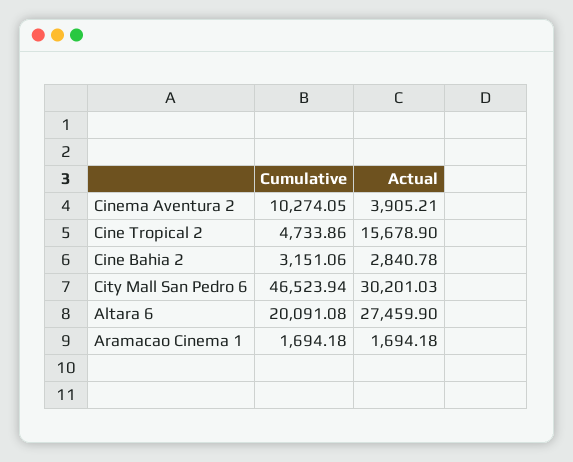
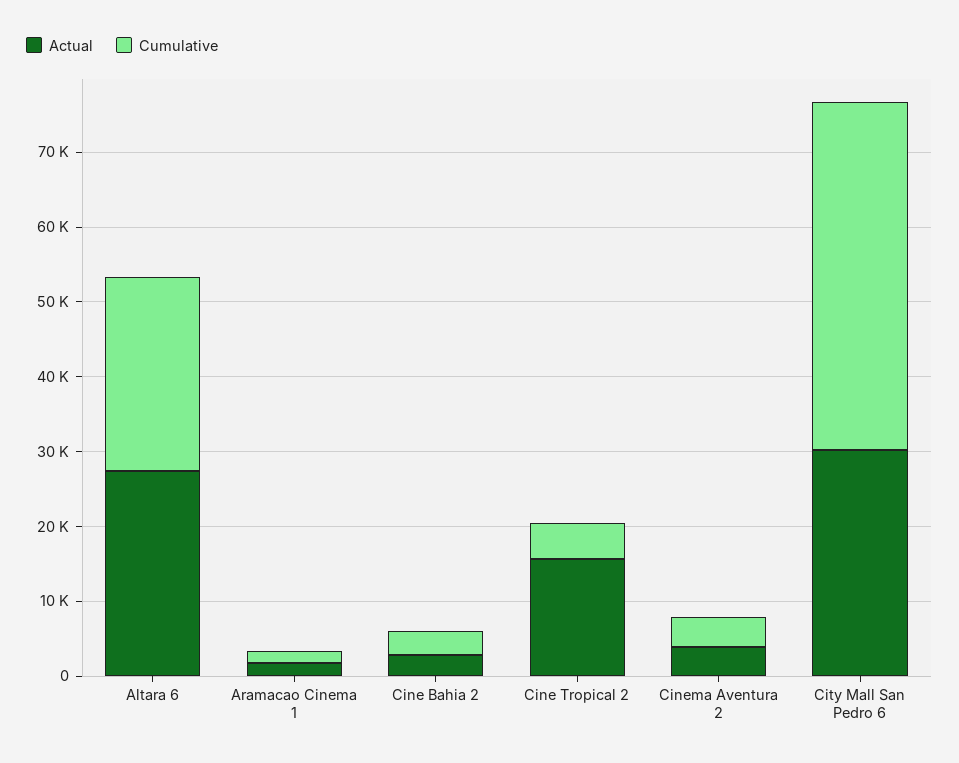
  {
    "Cumulative": {
-     "Cinema Aventura 2": 10274.05,
+     "Cinema Aventura 2": 4000,
      "Cine Tropical 2": 4733.86,
      "Cine Bahia 2": 3151.06,
      "City Mall San Pedro 6": 46523.94,
-     "Altara 6": 20091.08,
+     "Altara 6": 26000,
      "Aramacao Cinema 1": 1694.18
    },
    "Actual": {
      "Cinema Aventura 2": 3905.21,
      "Cine Tropical 2": 15678.9,
      "Cine Bahia 2": 2840.78,
      "City Mall San Pedro 6": 30201.03,
      "Altara 6": 27459.9,
      "Aramacao Cinema 1": 1694.18
    }
  }

